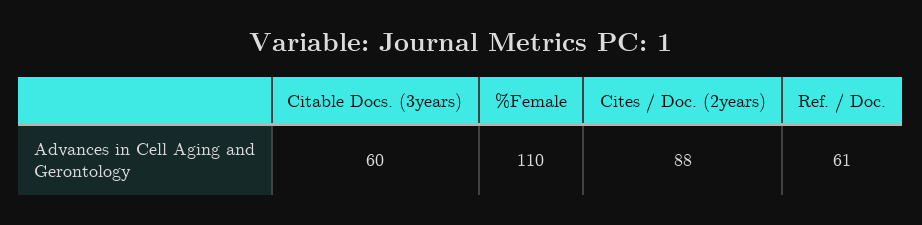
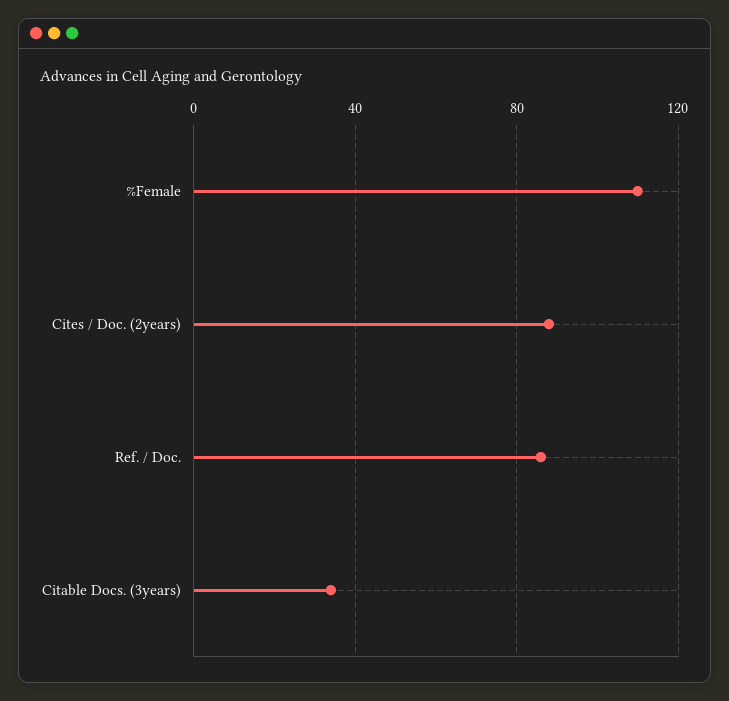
  {
-   "Citable Docs. (3years)": 60,
+   "Citable Docs. (3years)": 35,
    "%Female": 110,
    "Cites / Doc. (2years)": 88,
-   "Ref. / Doc.": 61
+   "Ref. / Doc.": 85
  }

